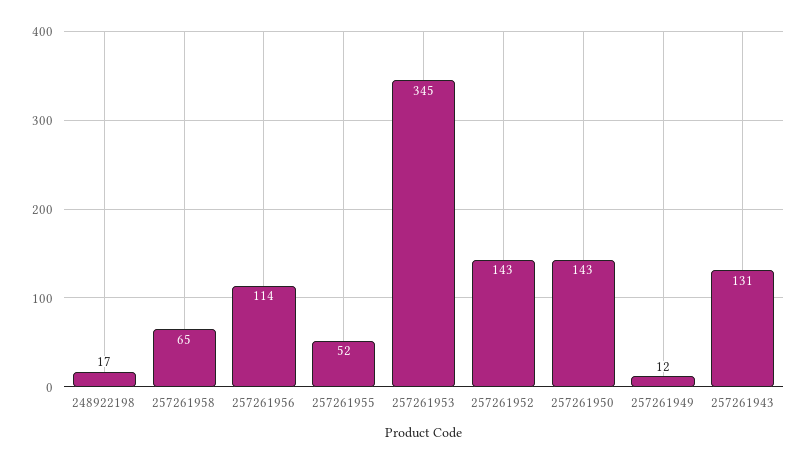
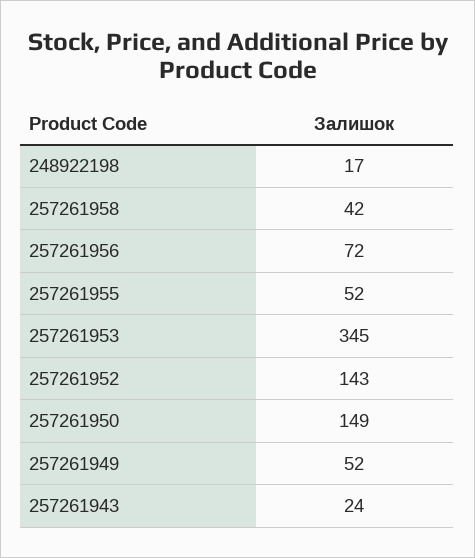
  {
    "248922198": 17,
-   "257261958": 65,
+   "257261958": 42,
-   "257261956": 114,
+   "257261956": 72,
    "257261955": 52,
    "257261953": 345,
    "257261952": 143,
-   "257261950": 143,
+   "257261950": 149,
-   "257261949": 12,
+   "257261949": 52,
-   "257261943": 131
+   "257261943": 24
  }

